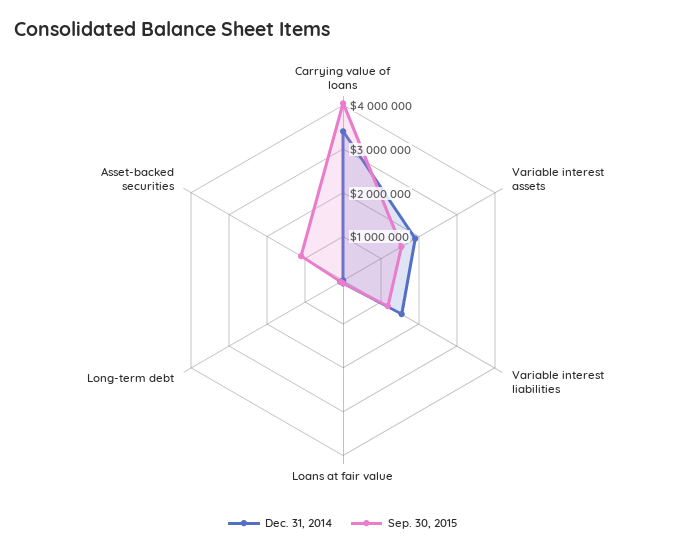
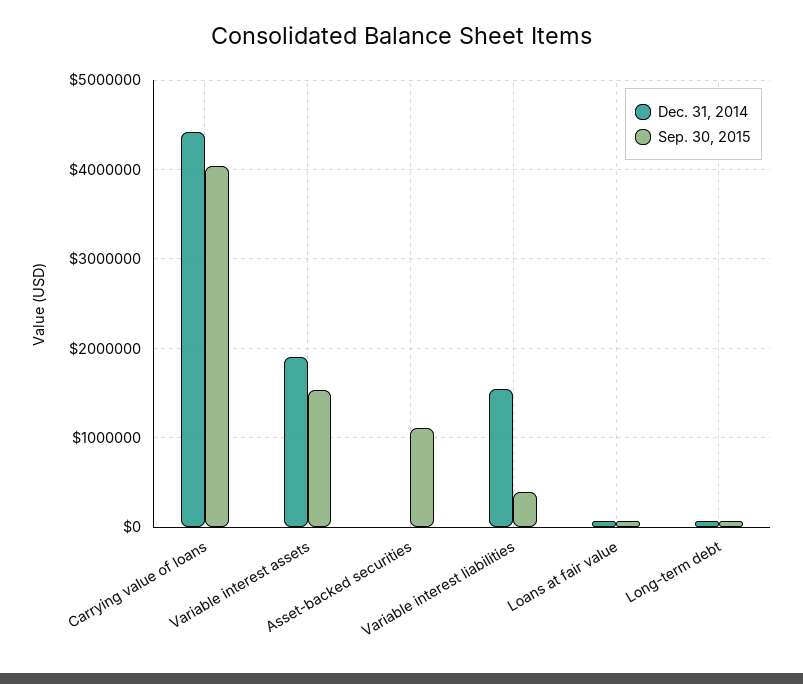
  {
    "Dec. 31, 2014": {
-     "Carrying value of loans": 3400000,
+     "Carrying value of loans": 4400000,
      "Variable interest assets": 1900000,
      "Variable interest liabilities": 1500000,
      "Loans at fair value": 100000,
      "Long-term debt": 100000,
      "Asset-backed securities": 0
    },
    "Sep. 30, 2015": {
      "Carrying value of loans": 4000000,
      "Variable interest assets": 1500000,
-     "Variable interest liabilities": 1200000,
+     "Variable interest liabilities": 400000,
      "Loans at fair value": 100000,
      "Long-term debt": 100000,
      "Asset-backed securities": 1100000
    }
  }

